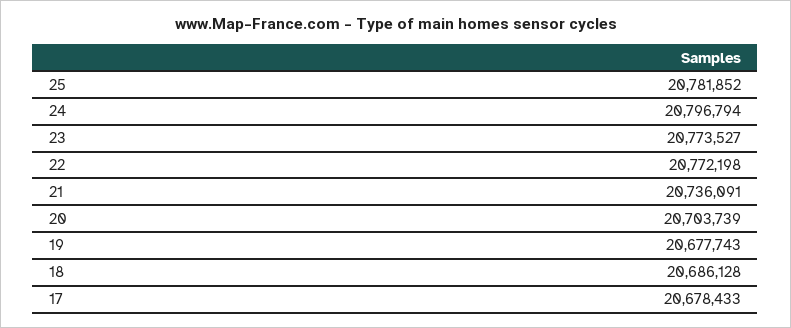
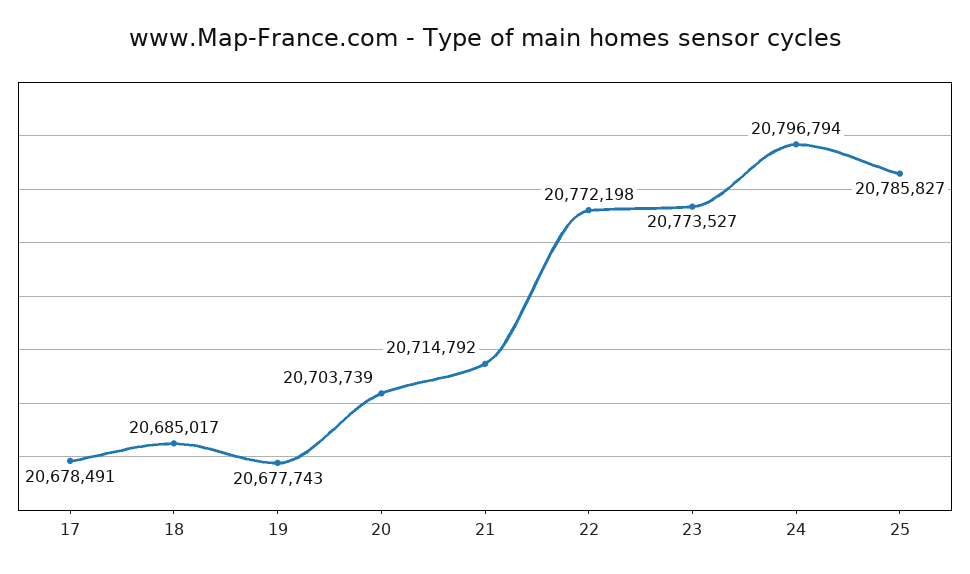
  {
-   "25": 20781852,
+   "25": 20785827,
    "24": 20796794,
    "23": 20773527,
    "22": 20772198,
-   "21": 20736091,
+   "21": 20714792,
    "20": 20703739,
    "19": 20677743,
-   "18": 20686128,
+   "18": 20685017,
-   "17": 20678433
+   "17": 20678491
  }

